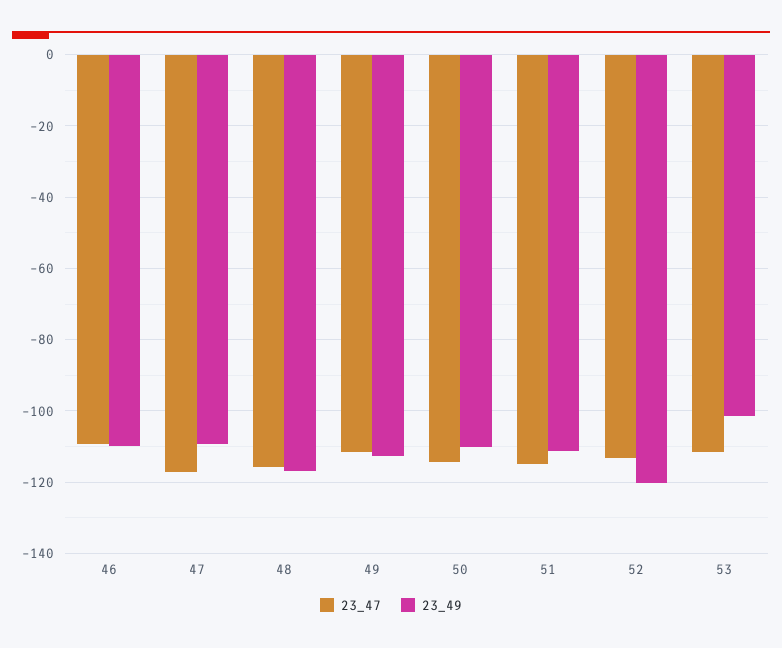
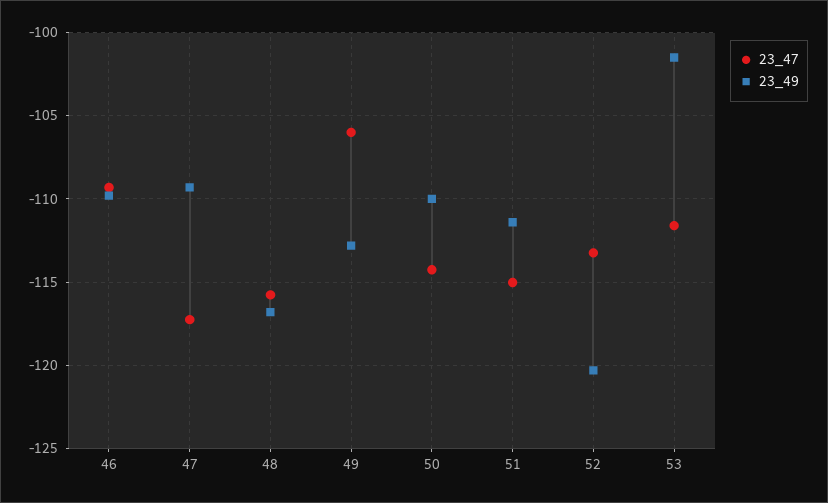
  {
    "23_47": {
      "46": -109.5,
      "47": -117.5,
      "48": -116,
-     "49": -112,
+     "49": -106,
      "50": -114.5,
      "51": -115,
      "52": -113,
      "53": -111.5
    },
    "23_49": {
      "46": -110,
      "47": -109.5,
      "48": -117,
      "49": -113,
      "50": -110,
      "51": -111.5,
      "52": -120.5,
      "53": -101.5
    }
  }

